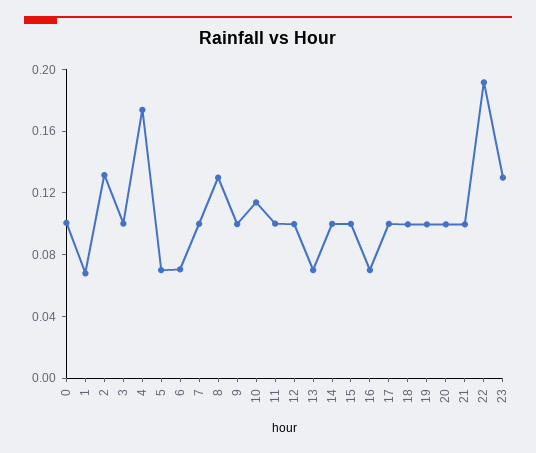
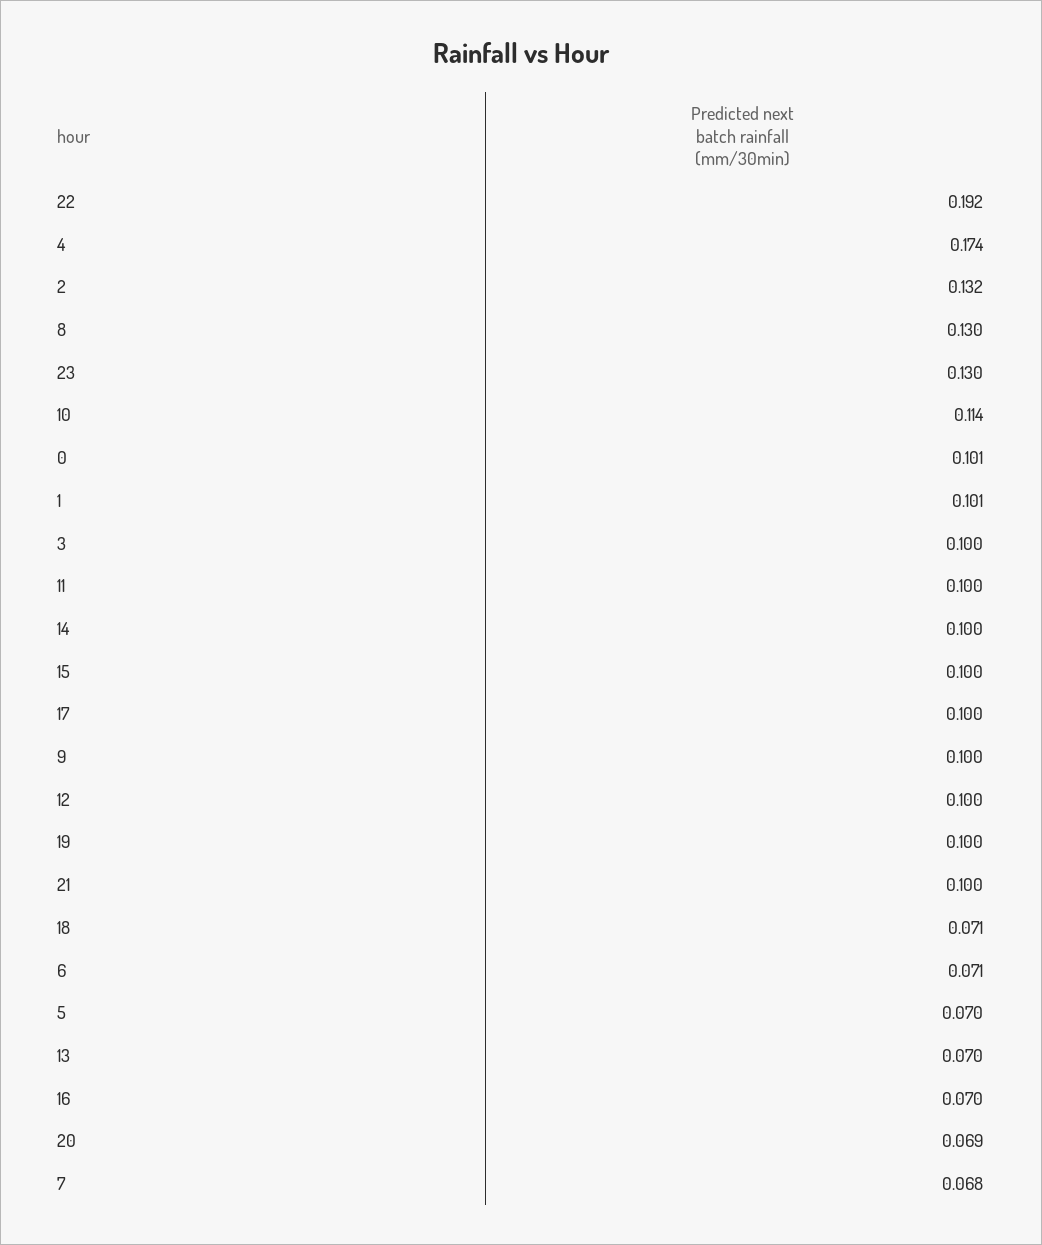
  {
    "0": 0.101,
-   "1": 0.07,
+   "1": 0.101,
    "2": 0.132,
    "3": 0.1,
    "4": 0.174,
    "5": 0.07,
    "6": 0.071,
-   "7": 0.1,
+   "7": 0.068,
    "8": 0.13,
    "9": 0.1,
    "10": 0.114,
    "11": 0.1,
    "12": 0.1,
    "13": 0.07,
    "14": 0.1,
    "15": 0.1,
    "16": 0.07,
    "17": 0.1,
-   "18": 0.1,
+   "18": 0.071,
    "19": 0.1,
-   "20": 0.1,
+   "20": 0.069,
    "21": 0.1,
    "22": 0.192,
    "23": 0.13
  }

